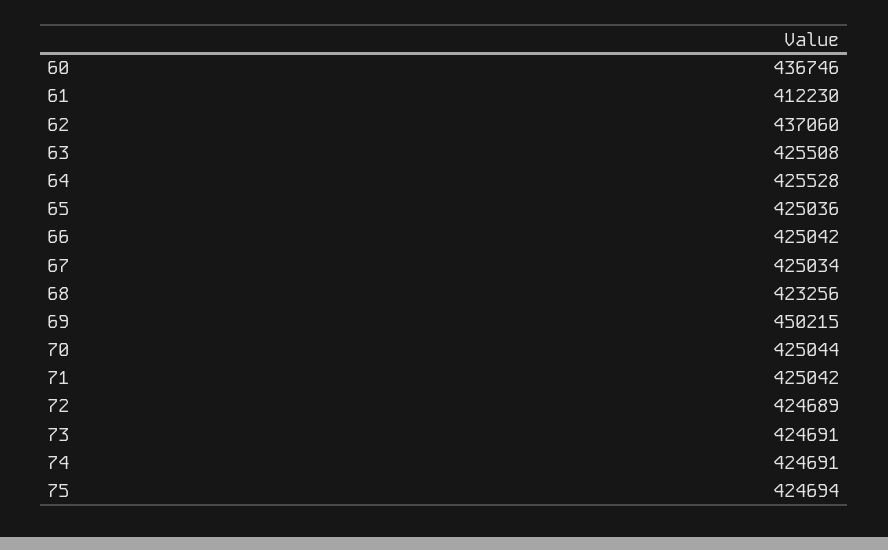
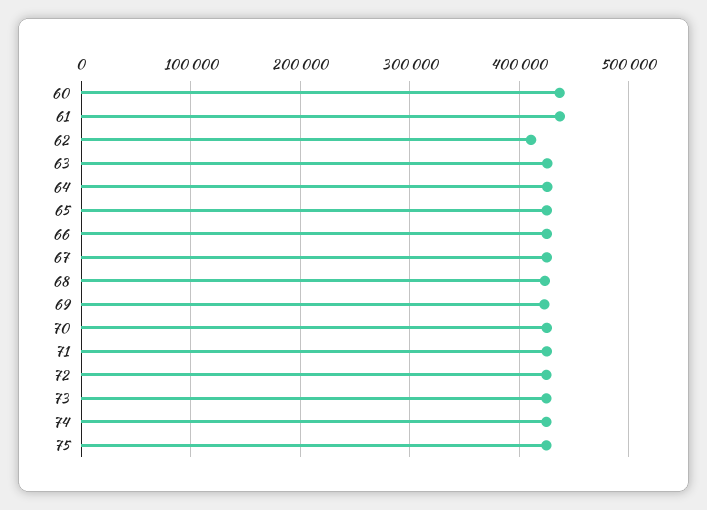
  {
    "60": 436746,
-   "61": 412230,
+   "61": 440000,
-   "62": 437060,
+   "62": 410000,
    "63": 425508,
    "64": 425528,
    "65": 425036,
    "66": 425042,
    "67": 425034,
    "68": 423256,
-   "69": 450215,
+   "69": 420000,
    "70": 425044,
    "71": 425042,
    "72": 424689,
    "73": 424691,
    "74": 424691,
    "75": 424694
  }

